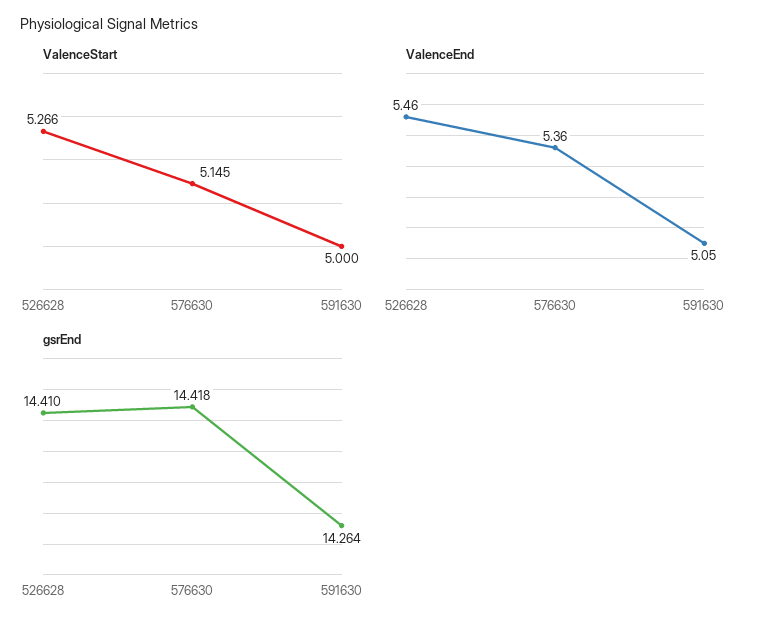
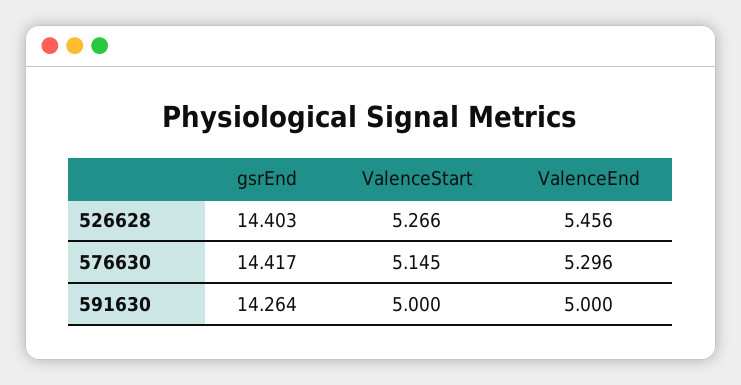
  {
    "ValenceStart": {
      "526628": 5.266,
      "576630": 5.145,
      "591630": 5
    },
    "ValenceEnd": {
      "526628": 5.456,
-     "576630": 5.36,
+     "576630": 5.296,
-     "591630": 5.05
+     "591630": 5
    },
    "gsrEnd": {
-     "526628": 14.41,
+     "526628": 14.403,
-     "576630": 14.418,
+     "576630": 14.417,
      "591630": 14.264
    }
  }

